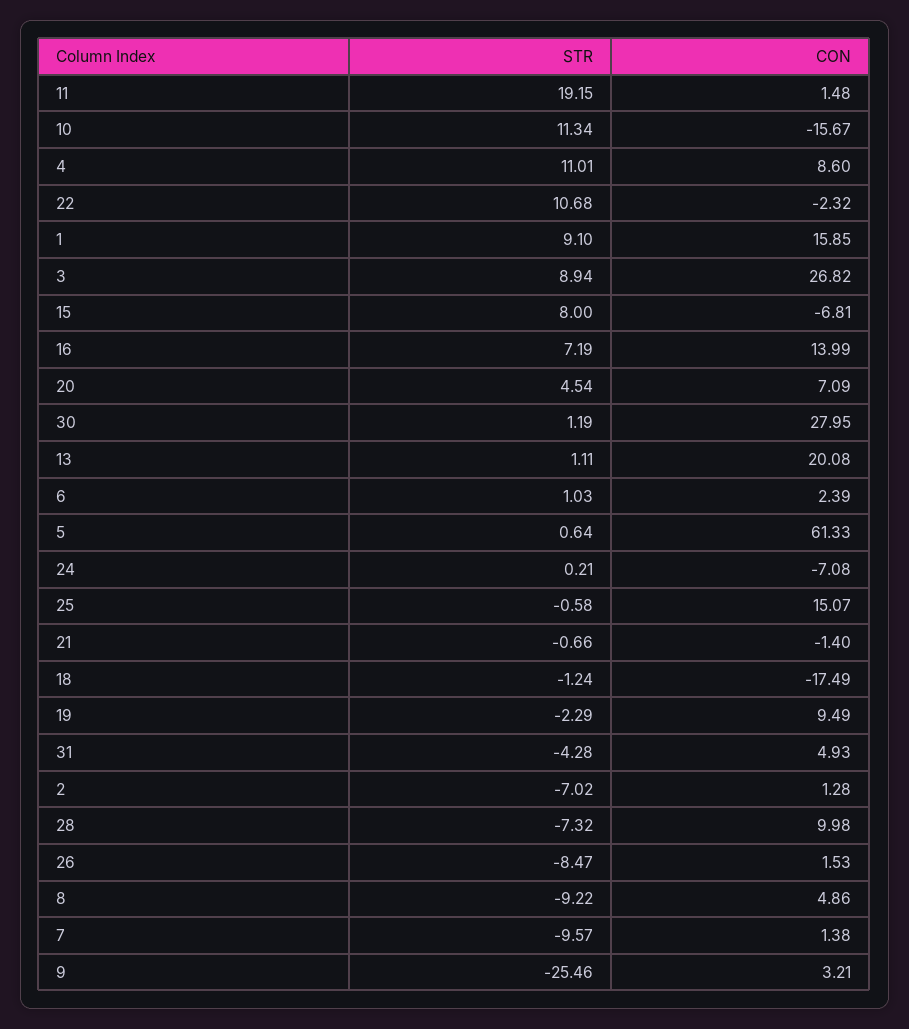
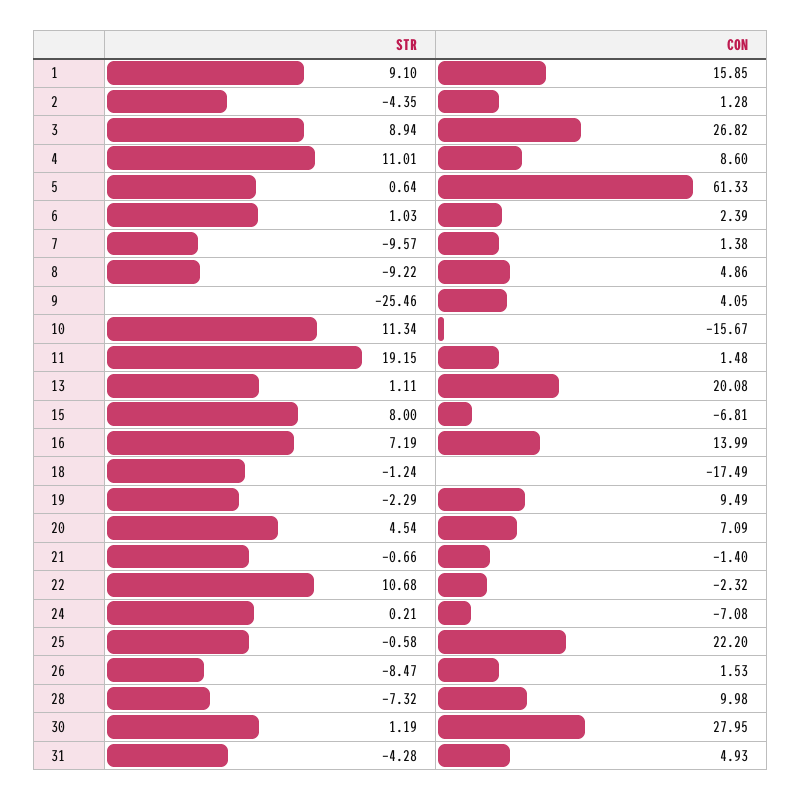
  {
    "STR": {
      "11": 19.15,
      "10": 11.34,
      "4": 11.01,
      "22": 10.68,
      "1": 9.1,
      "3": 8.94,
      "15": 8,
      "16": 7.19,
      "20": 4.54,
      "30": 1.19,
      "13": 1.11,
      "6": 1.03,
      "5": 0.64,
      "24": 0.21,
      "25": -0.58,
      "21": -0.66,
      "18": -1.24,
      "19": -2.29,
      "31": -4.28,
-     "2": -7.02,
+     "2": -4.35,
      "28": -7.32,
      "26": -8.47,
      "8": -9.22,
      "7": -9.57,
      "9": -25.46
    },
    "CON": {
      "11": 1.48,
      "10": -15.67,
      "4": 8.6,
      "22": -2.32,
      "1": 15.85,
      "3": 26.82,
      "15": -6.81,
      "16": 13.99,
      "20": 7.09,
      "30": 27.95,
      "13": 20.08,
      "6": 2.39,
      "5": 61.33,
      "24": -7.08,
-     "25": 15.07,
+     "25": 22.2,
      "21": -1.4,
      "18": -17.49,
      "19": 9.49,
      "31": 4.93,
      "2": 1.28,
      "28": 9.98,
      "26": 1.53,
      "8": 4.86,
      "7": 1.38,
-     "9": 3.21
+     "9": 4.05
    }
  }

